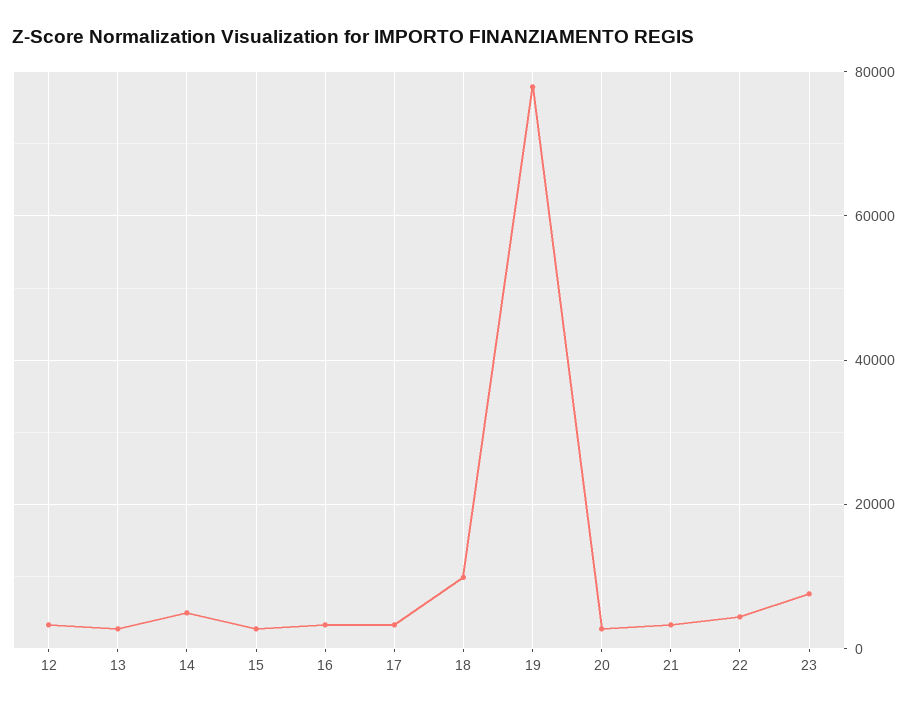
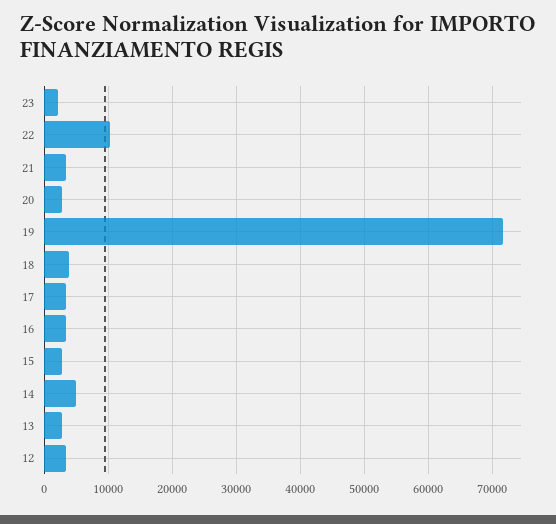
  {
    "12": 3000,
    "13": 3000,
    "14": 5000,
    "15": 3000,
    "16": 3000,
    "17": 3000,
-   "18": 10000,
+   "18": 4000,
-   "19": 78000,
+   "19": 72000,
    "20": 3000,
    "21": 3000,
-   "22": 4000,
+   "22": 10000,
-   "23": 8000
+   "23": 2000
  }

